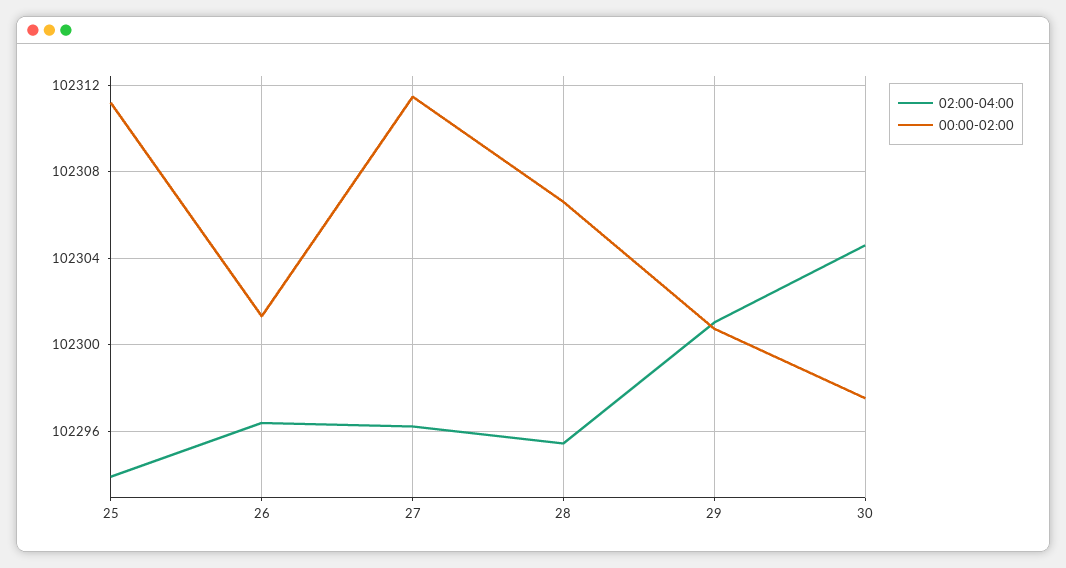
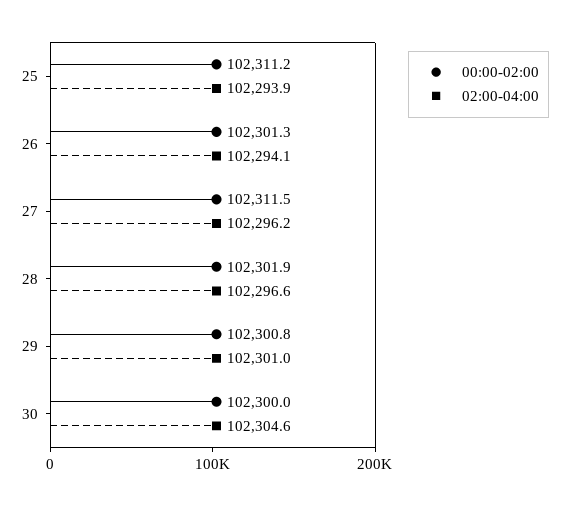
  {
    "02:00-04:00": {
      "25": 102293.9,
-     "26": 102296.5,
+     "26": 102294.1,
      "27": 102296.2,
-     "28": 102295.5,
+     "28": 102296.6,
      "29": 102301,
      "30": 102304.6
    },
    "00:00-02:00": {
      "25": 102311.2,
      "26": 102301.3,
      "27": 102311.5,
-     "28": 102306.5,
+     "28": 102301.9,
      "29": 102300.8,
-     "30": 102297.5
+     "30": 102300
    }
  }

